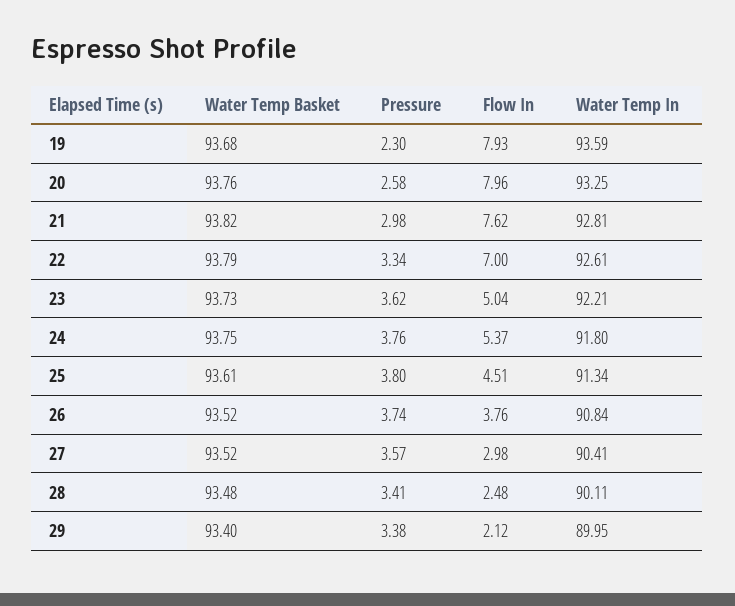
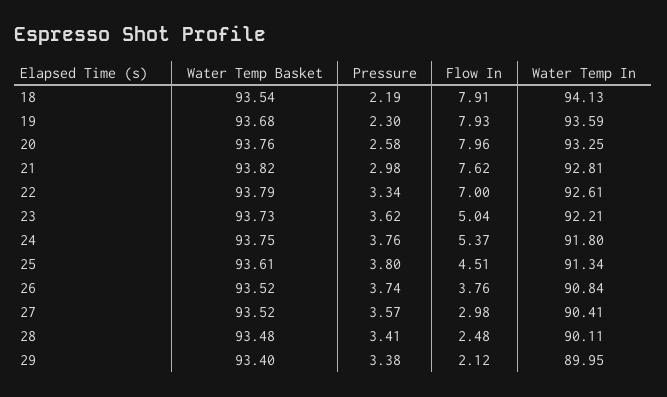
  {
    "Water Temp Basket": {
      "19": 93.68,
      "20": 93.76,
      "21": 93.82,
      "22": 93.79,
      "23": 93.73,
      "24": 93.75,
      "25": 93.61,
      "26": 93.52,
      "27": 93.52,
      "28": 93.48,
-     "29": 93.4
+     "29": 93.4,
+     "18": 93.54
    },
    "Pressure": {
      "19": 2.3,
      "20": 2.58,
      "21": 2.98,
      "22": 3.34,
      "23": 3.62,
      "24": 3.76,
      "25": 3.8,
      "26": 3.74,
      "27": 3.57,
      "28": 3.41,
-     "29": 3.38
+     "29": 3.38,
+     "18": 2.19
    },
    "Flow In": {
      "19": 7.93,
      "20": 7.96,
      "21": 7.62,
      "22": 7,
      "23": 5.04,
      "24": 5.37,
      "25": 4.51,
      "26": 3.76,
      "27": 2.98,
      "28": 2.48,
-     "29": 2.12
+     "29": 2.12,
+     "18": 7.91
    },
    "Water Temp In": {
      "19": 93.59,
      "20": 93.25,
      "21": 92.81,
      "22": 92.61,
      "23": 92.21,
      "24": 91.8,
      "25": 91.34,
      "26": 90.84,
      "27": 90.41,
      "28": 90.11,
-     "29": 89.95
+     "29": 89.95,
+     "18": 94.13
    }
  }

